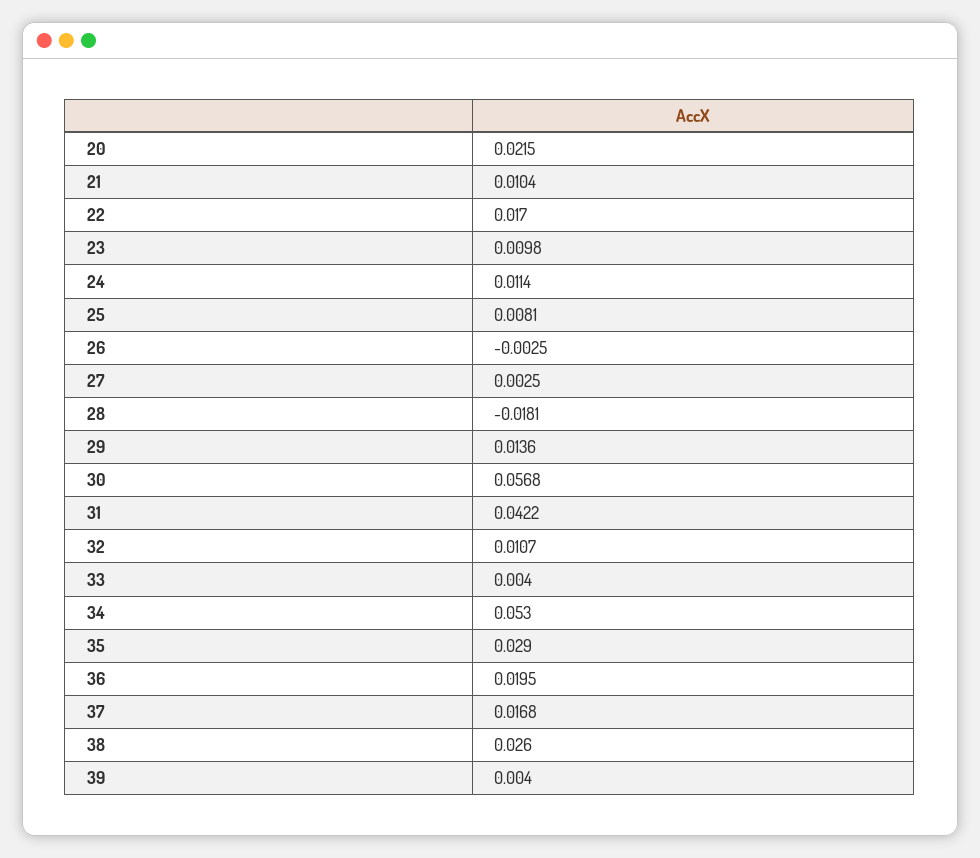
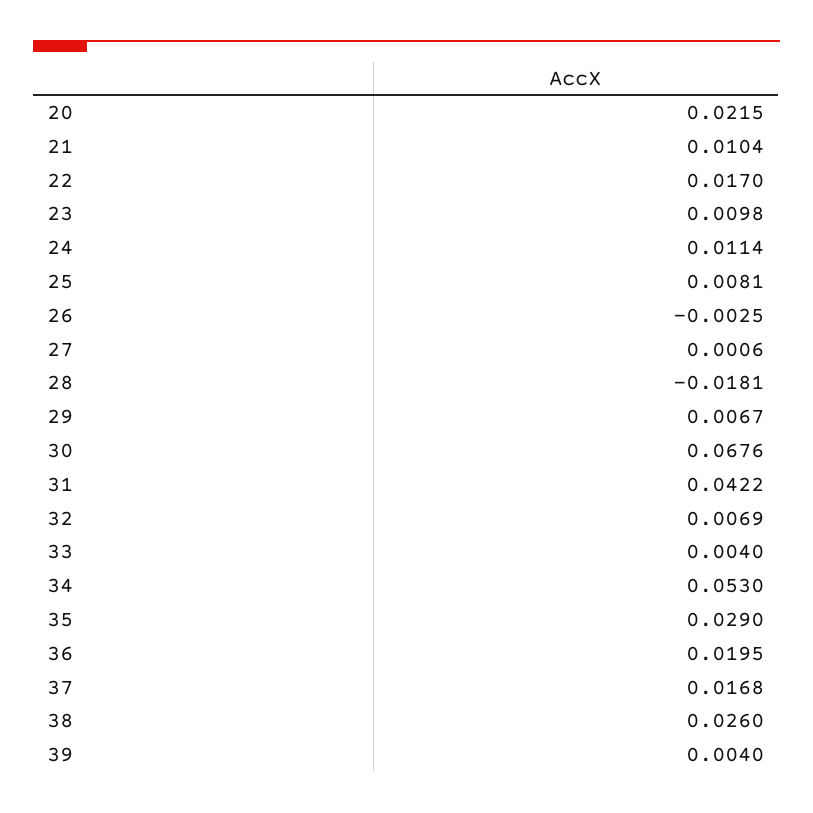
  {
    "20": 0.0215,
    "21": 0.0104,
    "22": 0.017,
    "23": 0.0098,
    "24": 0.0114,
    "25": 0.0081,
    "26": -0.0025,
-   "27": 0.0025,
+   "27": 0.0006,
    "28": -0.0181,
-   "29": 0.0136,
+   "29": 0.0067,
-   "30": 0.0568,
+   "30": 0.0676,
    "31": 0.0422,
-   "32": 0.0107,
+   "32": 0.0069,
    "33": 0.004,
    "34": 0.053,
    "35": 0.029,
    "36": 0.0195,
    "37": 0.0168,
    "38": 0.026,
    "39": 0.004
  }

